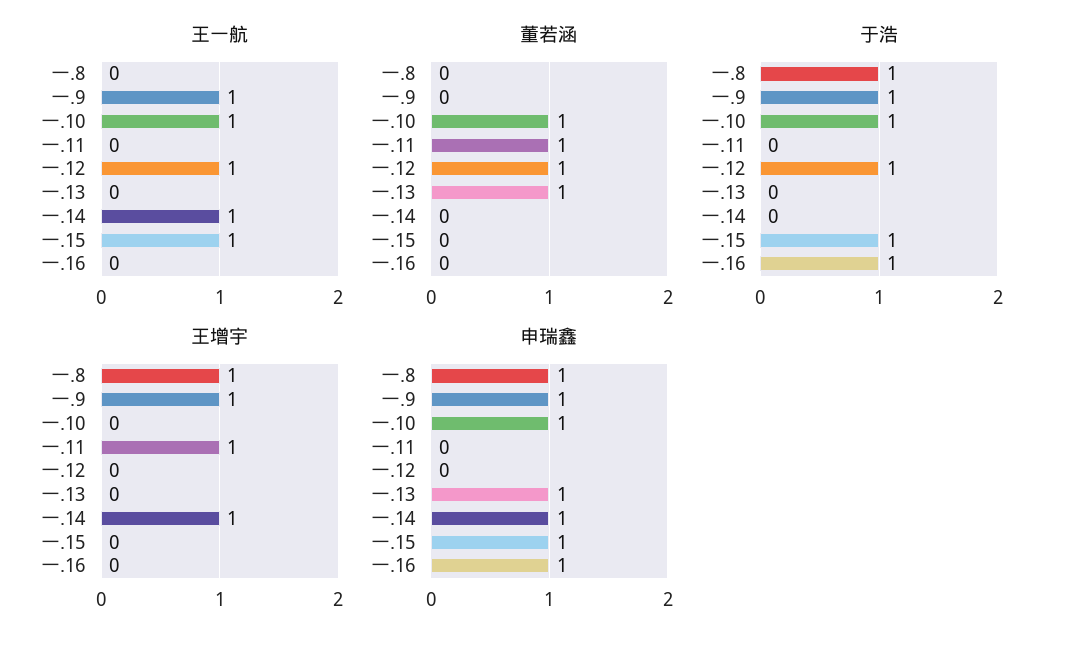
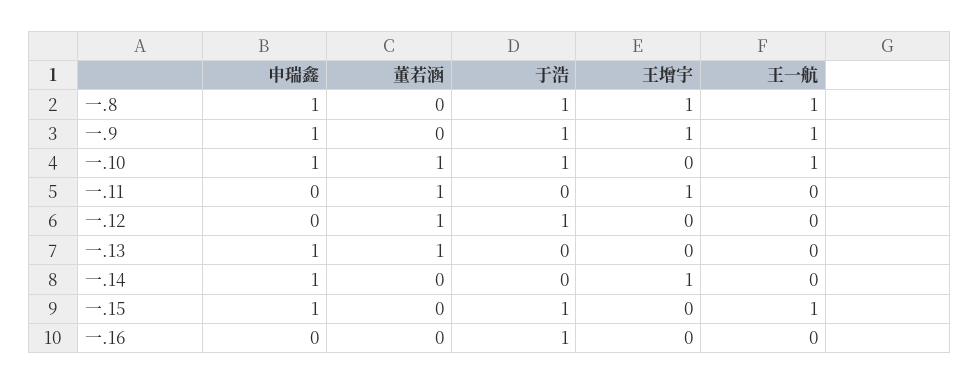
  {
    "王一航": {
-     "一.8": 0,
+     "一.8": 1,
      "一.9": 1,
      "一.10": 1,
      "一.11": 0,
-     "一.12": 1,
+     "一.12": 0,
      "一.13": 0,
-     "一.14": 1,
+     "一.14": 0,
      "一.15": 1,
      "一.16": 0
    },
    "董若涵": {
      "一.8": 0,
      "一.9": 0,
      "一.10": 1,
      "一.11": 1,
      "一.12": 1,
      "一.13": 1,
      "一.14": 0,
      "一.15": 0,
      "一.16": 0
    },
    "于浩": {
      "一.8": 1,
      "一.9": 1,
      "一.10": 1,
      "一.11": 0,
      "一.12": 1,
      "一.13": 0,
      "一.14": 0,
      "一.15": 1,
      "一.16": 1
    },
    "王增宇": {
      "一.8": 1,
      "一.9": 1,
      "一.10": 0,
      "一.11": 1,
      "一.12": 0,
      "一.13": 0,
      "一.14": 1,
      "一.15": 0,
      "一.16": 0
    },
    "申瑞鑫": {
      "一.8": 1,
      "一.9": 1,
      "一.10": 1,
      "一.11": 0,
      "一.12": 0,
      "一.13": 1,
      "一.14": 1,
      "一.15": 1,
-     "一.16": 1
+     "一.16": 0
    }
  }

